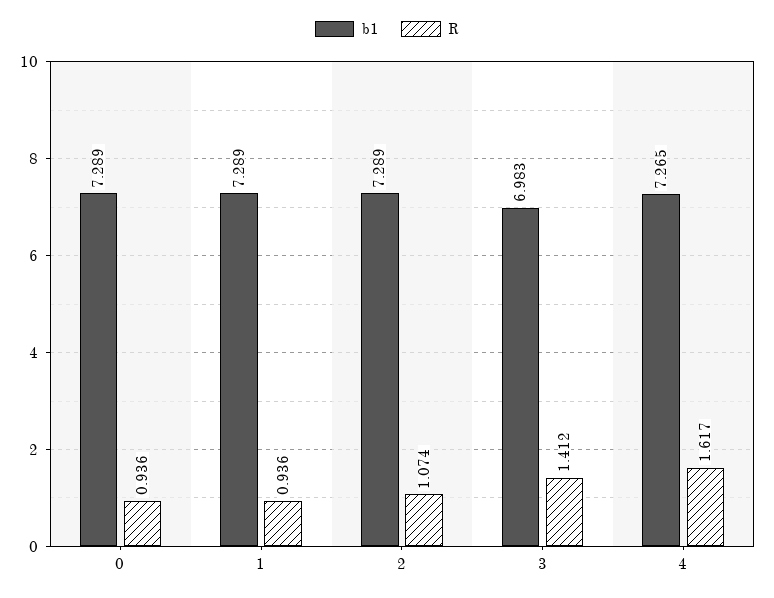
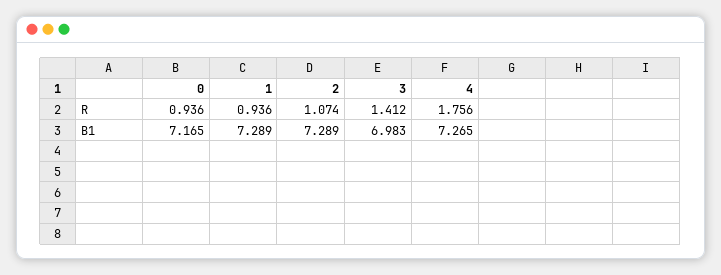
  {
    "b1": {
-     "0": 7.289,
+     "0": 7.165,
      "1": 7.289,
      "2": 7.289,
      "3": 6.983,
      "4": 7.265
    },
    "R": {
      "0": 0.936,
      "1": 0.936,
      "2": 1.074,
      "3": 1.412,
-     "4": 1.617
+     "4": 1.756
    }
  }

